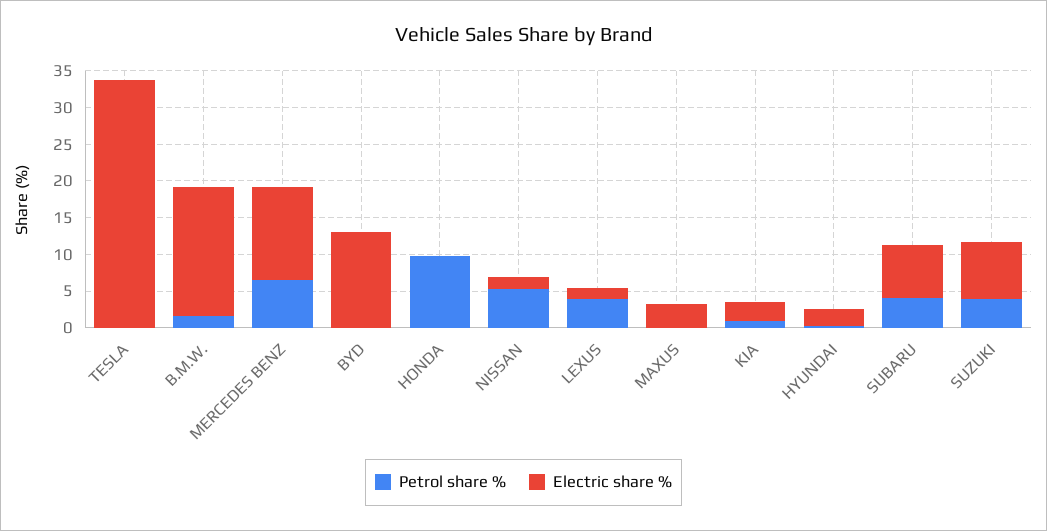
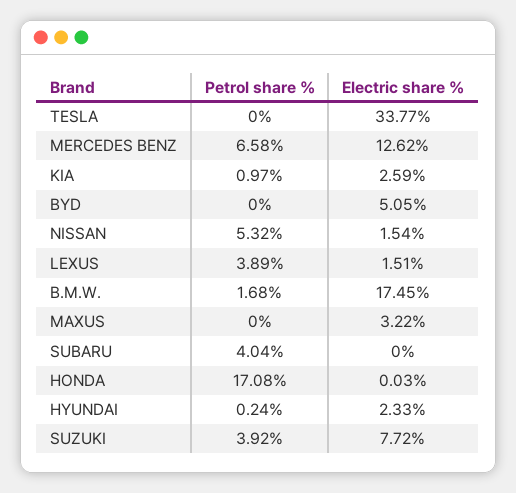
  {
    "Petrol share %": {
      "TESLA": 0,
      "B.M.W.": 1.68,
      "MERCEDES BENZ": 6.58,
      "BYD": 0,
-     "HONDA": 10,
+     "HONDA": 17.08,
      "NISSAN": 5.32,
      "LEXUS": 3.89,
      "MAXUS": 0,
      "KIA": 0.97,
      "HYUNDAI": 0.24,
      "SUBARU": 4.04,
      "SUZUKI": 3.92
    },
    "Electric share %": {
      "TESLA": 33.77,
      "B.M.W.": 17.45,
      "MERCEDES BENZ": 12.62,
-     "BYD": 12.5,
+     "BYD": 5.05,
      "HONDA": 0.03,
      "NISSAN": 1.54,
      "LEXUS": 1.51,
      "MAXUS": 3.22,
      "KIA": 2.59,
      "HYUNDAI": 2.33,
-     "SUBARU": 7.5,
+     "SUBARU": 0,
      "SUZUKI": 7.72
    }
  }

